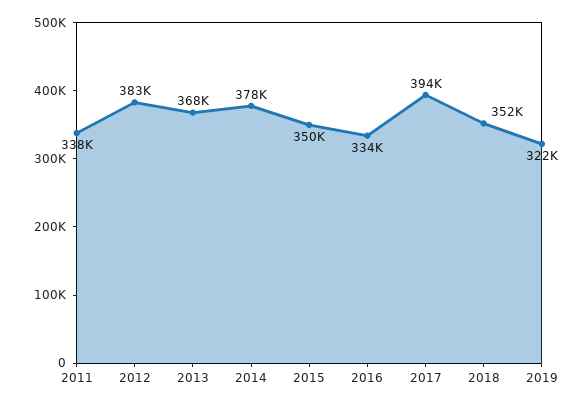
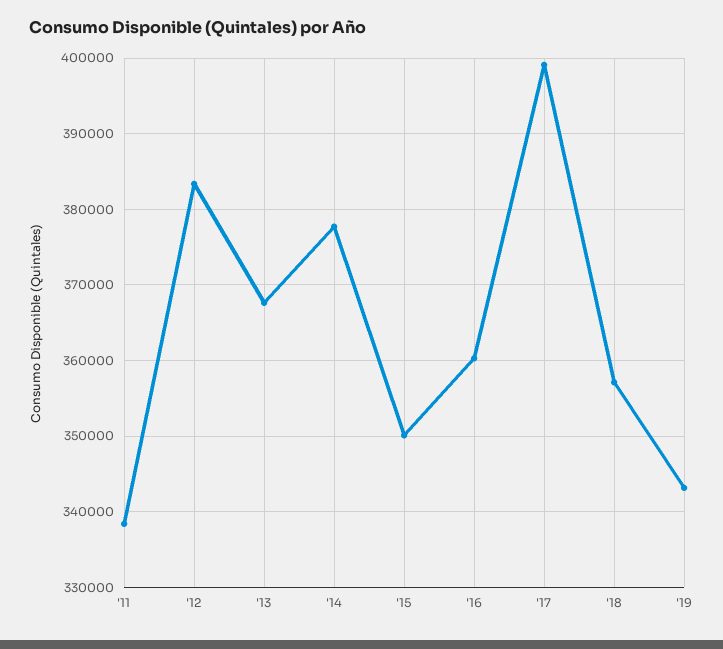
  {
    "2011": 338000,
    "2012": 383000,
    "2013": 368000,
    "2014": 378000,
    "2015": 350000,
-   "2016": 334000,
+   "2016": 360000,
-   "2017": 394000,
+   "2017": 399000,
-   "2018": 352000,
+   "2018": 357000,
-   "2019": 322000
+   "2019": 343000
  }

